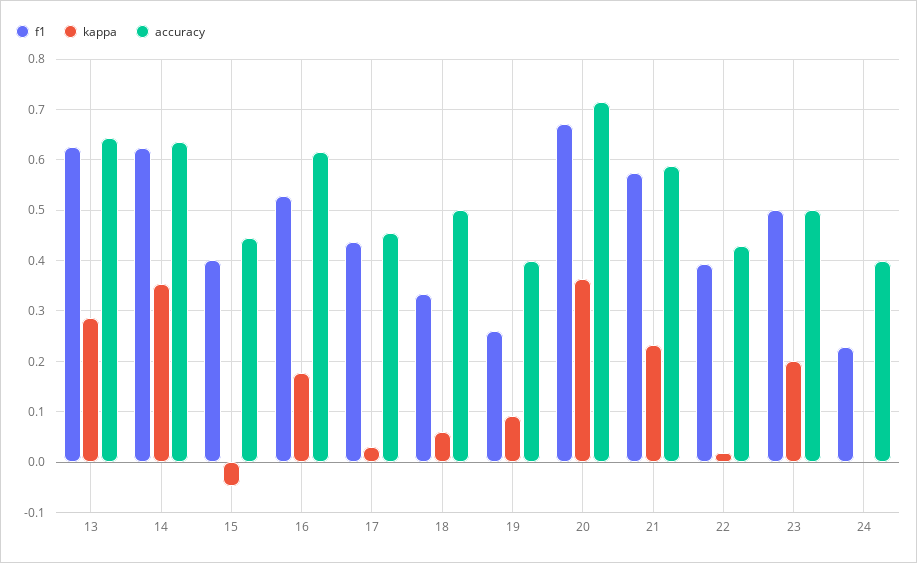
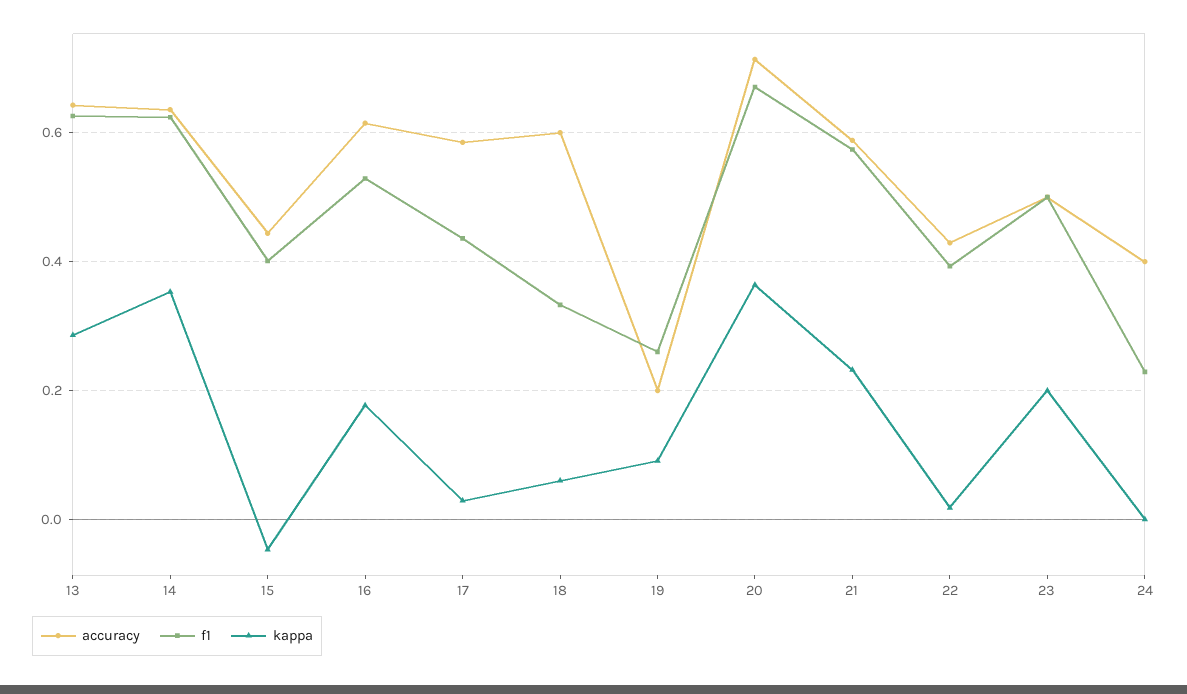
  {
    "f1": {
      "13": 0.62,
      "14": 0.62,
      "15": 0.4,
      "16": 0.52,
      "17": 0.44,
      "18": 0.34,
      "19": 0.26,
      "20": 0.68,
      "21": 0.58,
      "22": 0.4,
      "23": 0.5,
      "24": 0.22
    },
    "kappa": {
      "13": 0.28,
      "14": 0.36,
      "15": -0.04,
      "16": 0.18,
      "17": 0.02,
      "18": 0.06,
      "19": 0.1,
      "20": 0.36,
      "21": 0.24,
      "22": 0.02,
      "23": 0.2,
      "24": 0
    },
    "accuracy": {
      "13": 0.64,
      "14": 0.64,
      "15": 0.44,
      "16": 0.62,
-     "17": 0.46,
+     "17": 0.58,
-     "18": 0.5,
+     "18": 0.6,
-     "19": 0.4,
+     "19": 0.2,
      "20": 0.72,
      "21": 0.58,
      "22": 0.42,
      "23": 0.5,
      "24": 0.4
    }
  }

